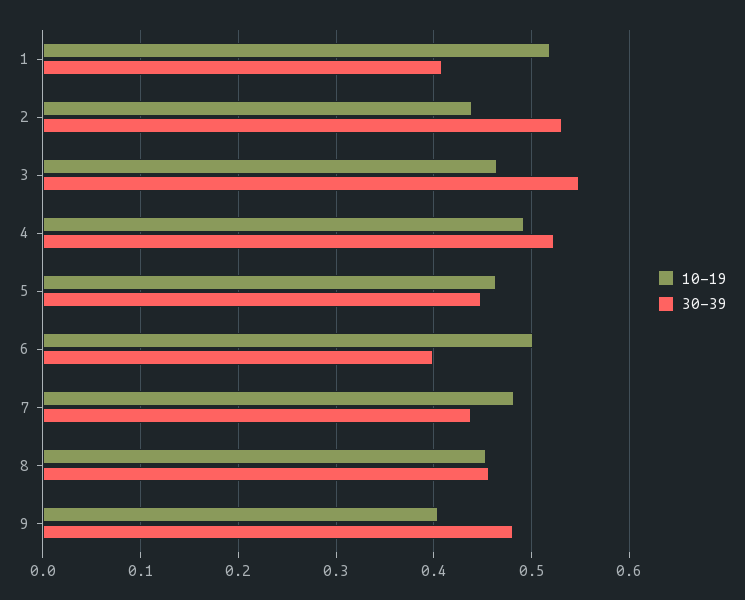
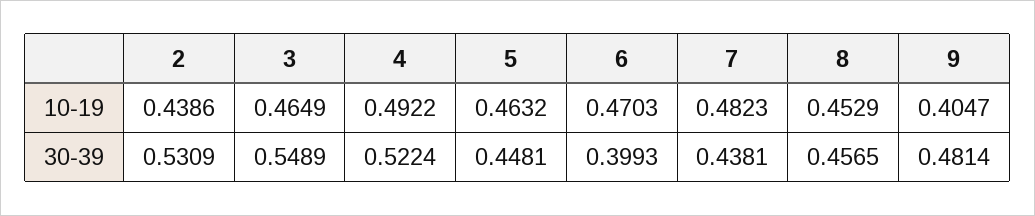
  {
    "10-19": {
-     "1": 0.52,
      "2": 0.4386,
      "3": 0.4649,
      "4": 0.4922,
      "5": 0.4632,
-     "6": 0.5,
+     "6": 0.4703,
      "7": 0.4823,
      "8": 0.4529,
      "9": 0.4047
    },
    "30-39": {
-     "1": 0.41,
      "2": 0.5309,
      "3": 0.5489,
      "4": 0.5224,
      "5": 0.4481,
      "6": 0.3993,
      "7": 0.4381,
      "8": 0.4565,
      "9": 0.4814
    }
  }

